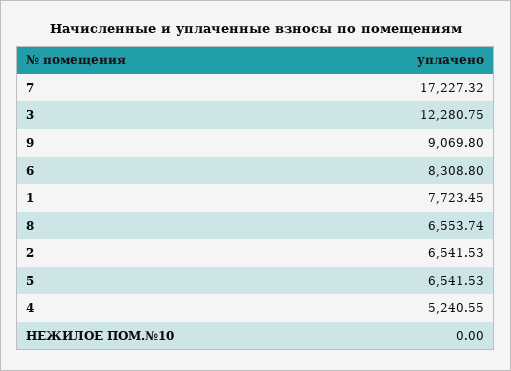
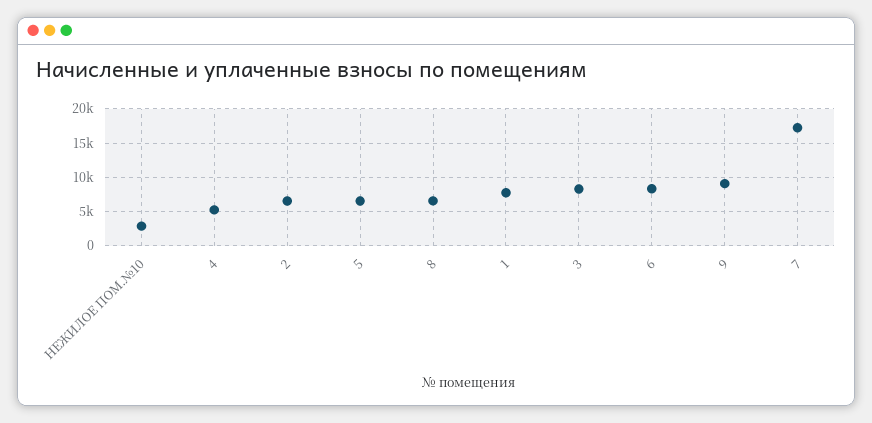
  {
    "7": 17227.32,
-   "3": 12280.75,
+   "3": 8000,
    "9": 9069.8,
    "6": 8308.8,
    "1": 7723.45,
    "8": 6553.74,
    "2": 6541.53,
    "5": 6541.53,
    "4": 5240.55,
-   "НЕЖИЛОЕ ПОМ.№10": 0
+   "НЕЖИЛОЕ ПОМ.№10": 3000
  }

